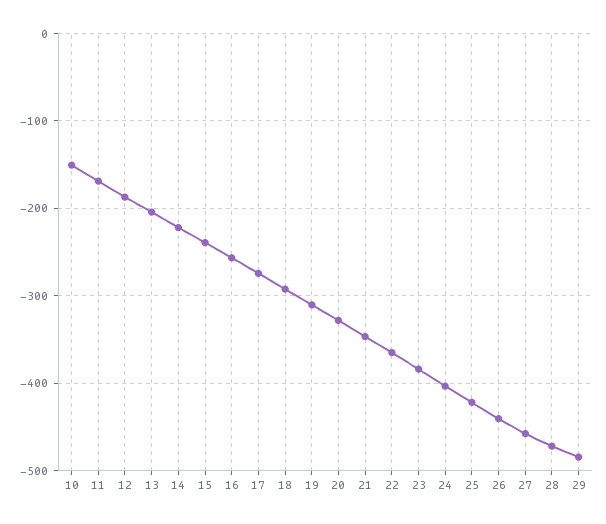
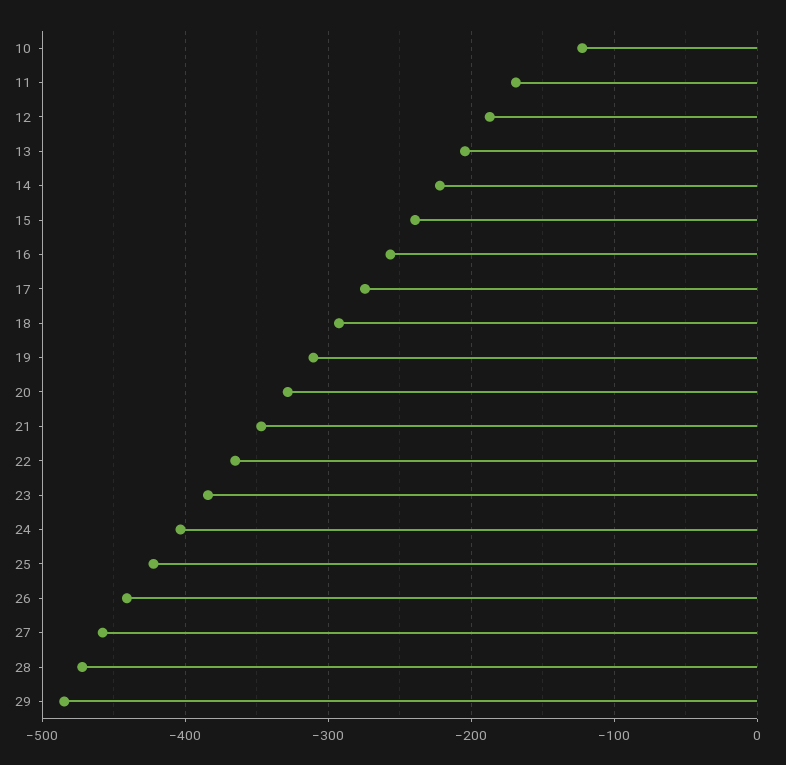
  {
-   "10": -150,
+   "10": -120,
    "11": -170,
    "12": -190,
    "13": -200,
    "14": -220,
    "15": -240,
    "16": -260,
    "17": -270,
    "18": -290,
    "19": -310,
    "20": -330,
    "21": -350,
    "22": -370,
    "23": -380,
    "24": -400,
    "25": -420,
    "26": -440,
    "27": -460,
    "28": -470,
    "29": -480
  }

